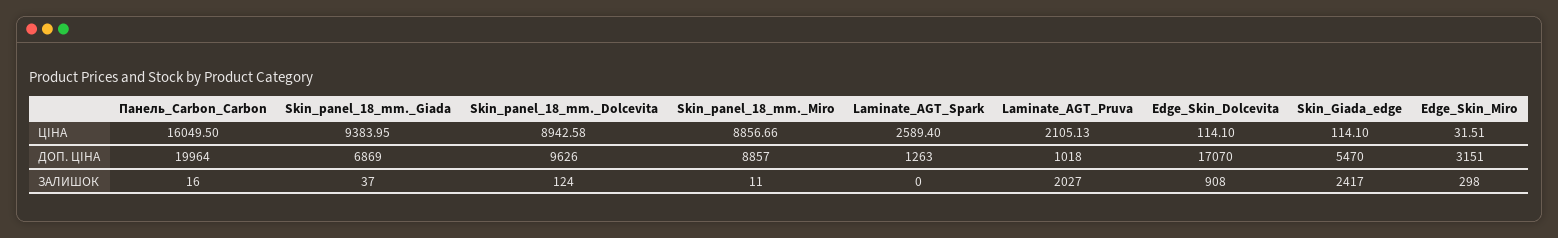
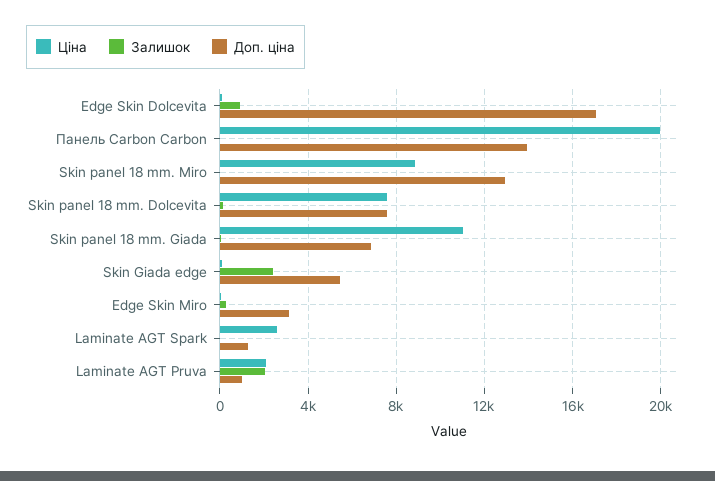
  {
    "ЦІНА": {
-     "Панель_Carbon_Carbon": 16049.5,
+     "Панель_Carbon_Carbon": 20000,
-     "Skin_panel_18_mm._Giada": 9383.95,
+     "Skin_panel_18_mm._Giada": 11000,
-     "Skin_panel_18_mm._Dolcevita": 8942.58,
+     "Skin_panel_18_mm._Dolcevita": 7500,
      "Skin_panel_18_mm._Miro": 8856.66,
      "Laminate_AGT_Spark": 2589.4,
      "Laminate_AGT_Pruva": 2105.13,
      "Edge_Skin_Dolcevita": 114.1,
      "Skin_Giada_edge": 114.1,
      "Edge_Skin_Miro": 31.51
    },
    "ДОП. ЦІНА": {
-     "Панель_Carbon_Carbon": 19964,
+     "Панель_Carbon_Carbon": 14000,
      "Skin_panel_18_mm._Giada": 6869,
-     "Skin_panel_18_mm._Dolcevita": 9626,
+     "Skin_panel_18_mm._Dolcevita": 7500,
-     "Skin_panel_18_mm._Miro": 8857,
+     "Skin_panel_18_mm._Miro": 13000,
      "Laminate_AGT_Spark": 1263,
      "Laminate_AGT_Pruva": 1018,
      "Edge_Skin_Dolcevita": 17070,
      "Skin_Giada_edge": 5470,
      "Edge_Skin_Miro": 3151
    },
    "ЗАЛИШОК": {
      "Панель_Carbon_Carbon": 16,
      "Skin_panel_18_mm._Giada": 37,
      "Skin_panel_18_mm._Dolcevita": 124,
      "Skin_panel_18_mm._Miro": 11,
      "Laminate_AGT_Spark": 0,
      "Laminate_AGT_Pruva": 2027,
      "Edge_Skin_Dolcevita": 908,
      "Skin_Giada_edge": 2417,
      "Edge_Skin_Miro": 298
    }
  }

